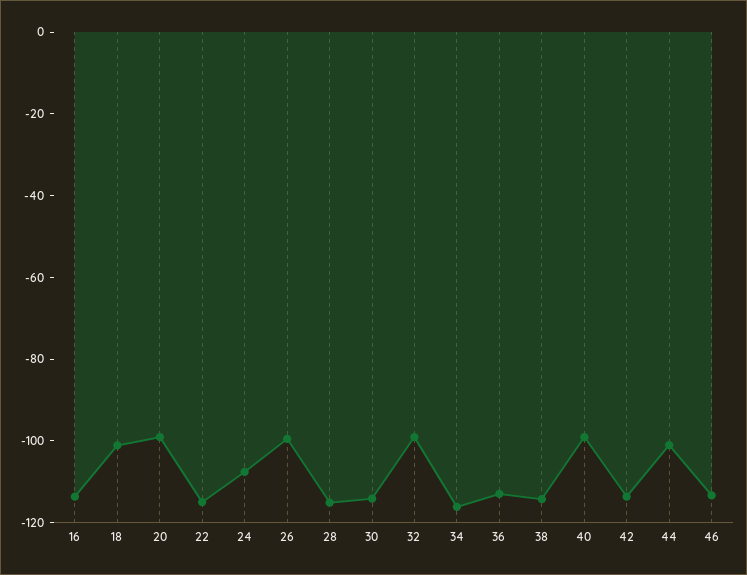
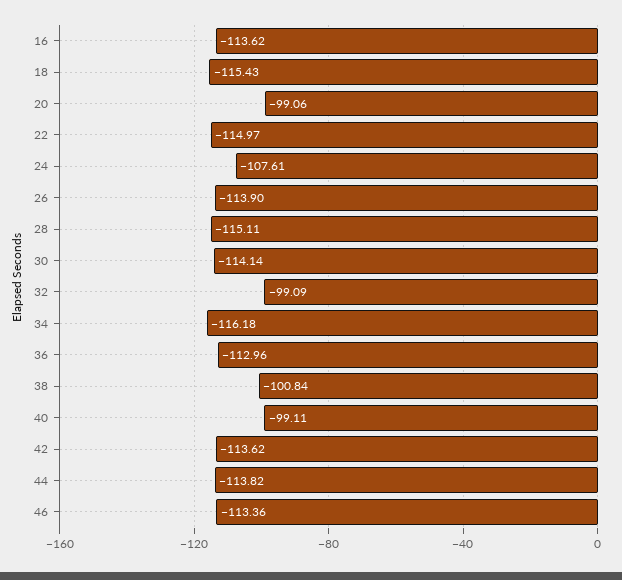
  {
    "16": -113.62,
-   "18": -100,
+   "18": -115.43,
    "20": -99.06,
    "22": -114.97,
    "24": -107.61,
-   "26": -100,
+   "26": -113.9,
    "28": -115.11,
    "30": -114.14,
    "32": -99.09,
    "34": -116.18,
    "36": -112.96,
-   "38": -115,
+   "38": -100.84,
    "40": -99.11,
    "42": -113.62,
-   "44": -100,
+   "44": -113.82,
    "46": -113.36
  }

